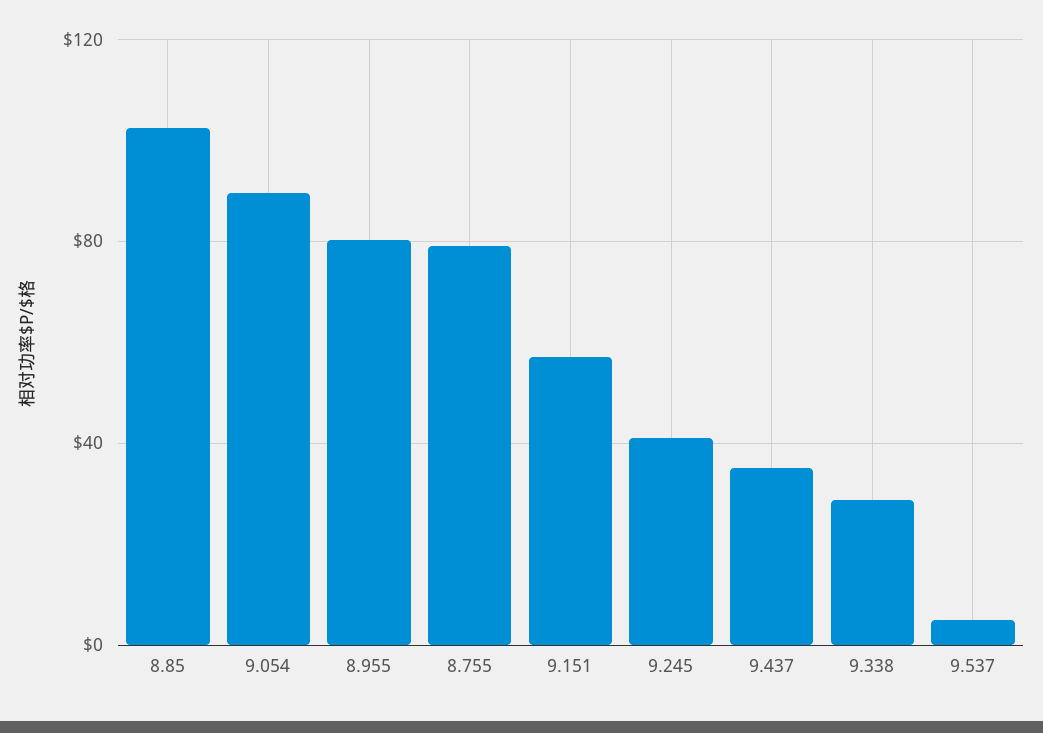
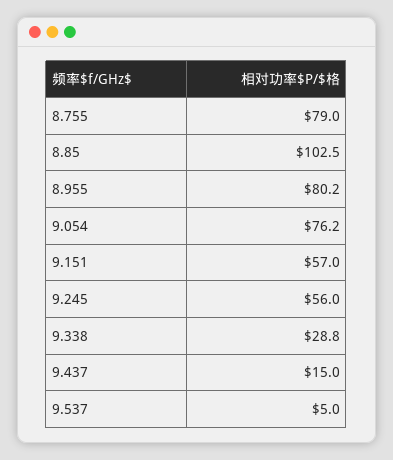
  {
    "8.85": 102.5,
-   "9.054": 90,
+   "9.054": 76.2,
    "8.955": 80.2,
    "8.755": 79,
    "9.151": 57,
-   "9.245": 40,
+   "9.245": 56,
-   "9.437": 35,
+   "9.437": 15,
    "9.338": 28.8,
    "9.537": 5
  }

